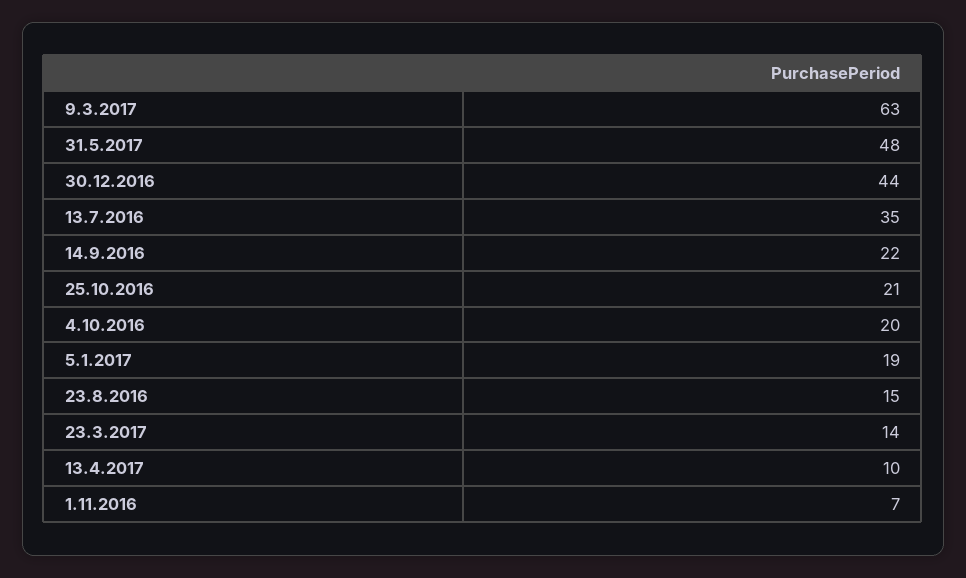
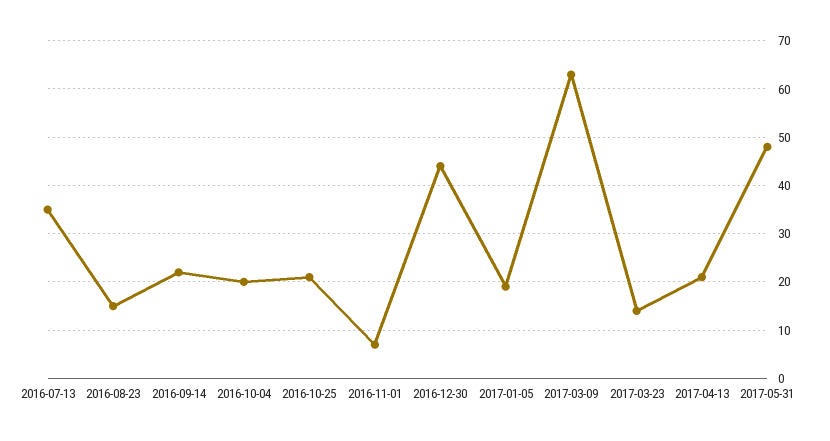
  {
    "9.3.2017": 63,
    "31.5.2017": 48,
    "30.12.2016": 44,
    "13.7.2016": 35,
    "14.9.2016": 22,
    "25.10.2016": 21,
    "4.10.2016": 20,
    "5.1.2017": 19,
    "23.8.2016": 15,
    "23.3.2017": 14,
-   "13.4.2017": 10,
+   "13.4.2017": 20,
    "1.11.2016": 7
  }

